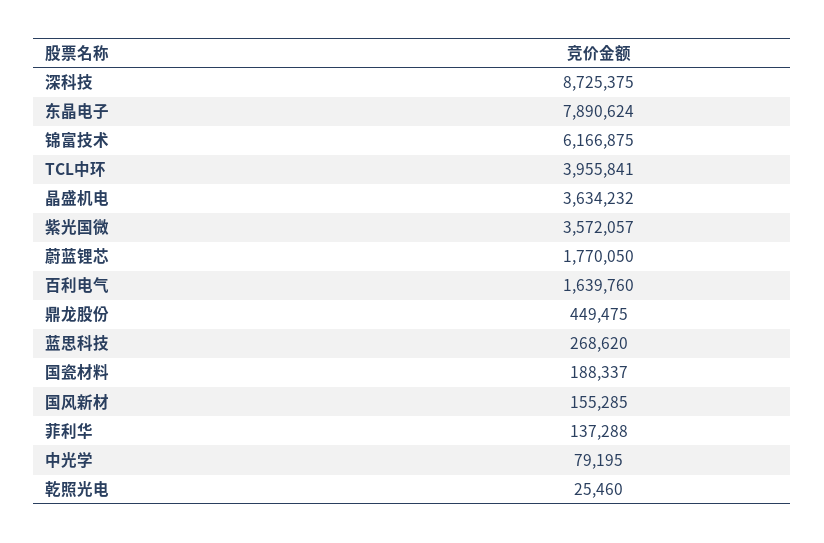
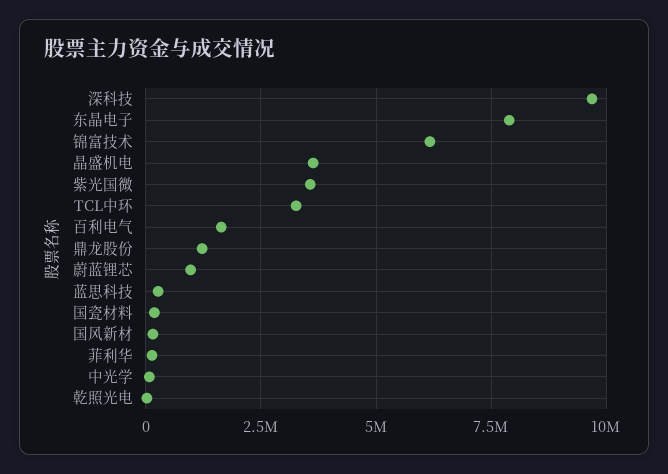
  {
-   "深科技": 8725375,
+   "深科技": 9750000,
    "东晶电子": 7890624,
    "锦富技术": 6166875,
-   "TCL中环": 3955841,
+   "TCL中环": 3250000,
    "晶盛机电": 3634232,
    "紫光国微": 3572057,
-   "蔚蓝锂芯": 1770050,
+   "蔚蓝锂芯": 1000000,
    "百利电气": 1639760,
-   "鼎龙股份": 449475,
+   "鼎龙股份": 1250000,
    "蓝思科技": 268620,
    "国瓷材料": 188337,
    "国风新材": 155285,
    "菲利华": 137288,
    "中光学": 79195,
    "乾照光电": 25460
  }

